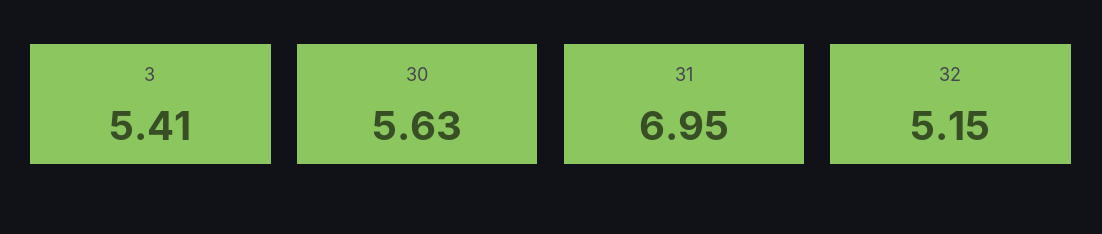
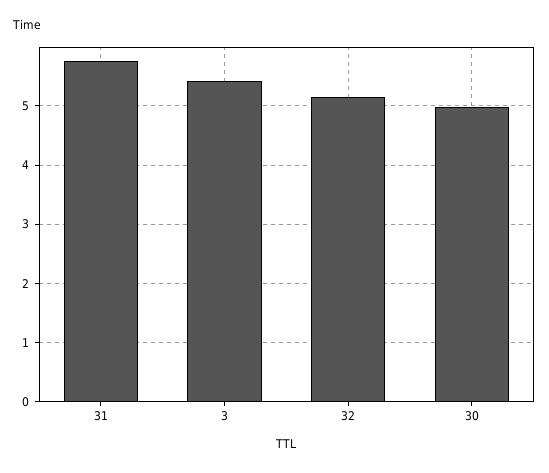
  {
    "3": 5.41,
-   "30": 5.63,
+   "30": 5,
-   "31": 6.95,
+   "31": 5.8,
    "32": 5.15
  }

